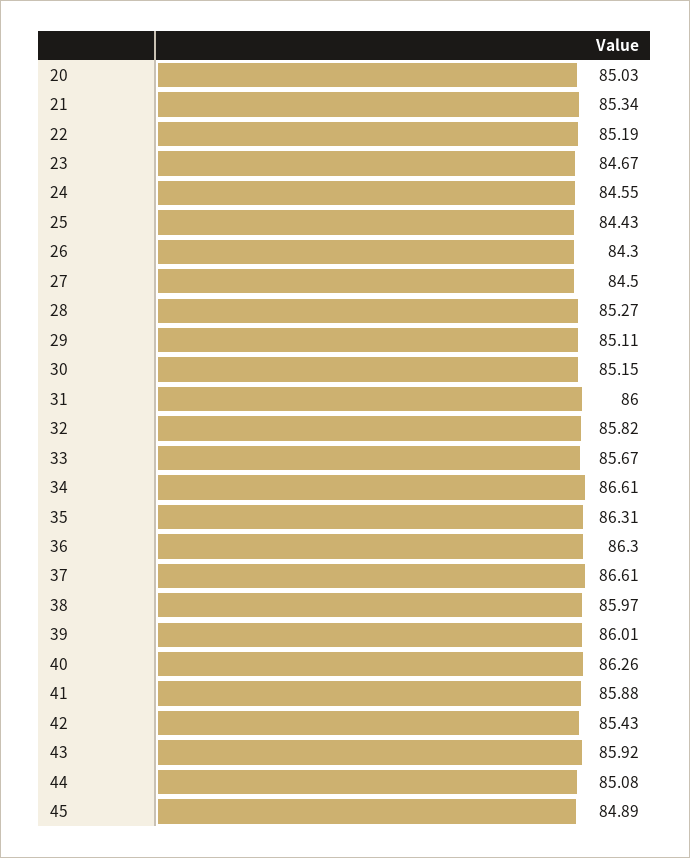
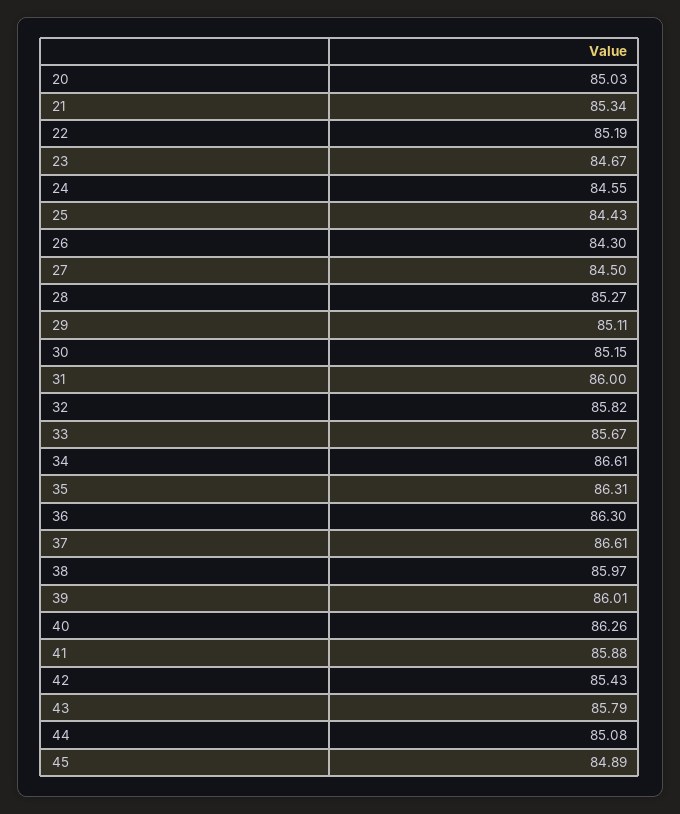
  {
    "20": 85.03,
    "21": 85.34,
    "22": 85.19,
    "23": 84.67,
    "24": 84.55,
    "25": 84.43,
    "26": 84.3,
    "27": 84.5,
    "28": 85.27,
    "29": 85.11,
    "30": 85.15,
    "31": 86,
    "32": 85.82,
    "33": 85.67,
    "34": 86.61,
    "35": 86.31,
    "36": 86.3,
    "37": 86.61,
    "38": 85.97,
    "39": 86.01,
    "40": 86.26,
    "41": 85.88,
    "42": 85.43,
-   "43": 85.92,
+   "43": 85.79,
    "44": 85.08,
    "45": 84.89
  }

